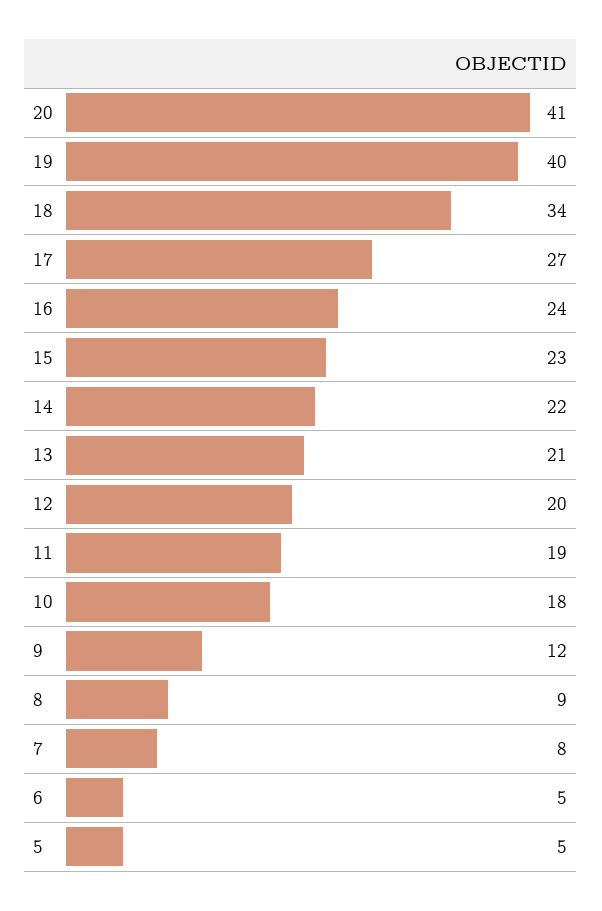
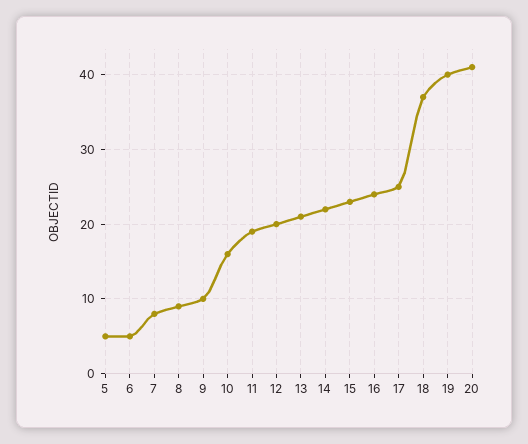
  {
    "20": 41,
    "19": 40,
-   "18": 34,
+   "18": 37,
-   "17": 27,
+   "17": 25,
    "16": 24,
    "15": 23,
    "14": 22,
    "13": 21,
    "12": 20,
    "11": 19,
-   "10": 18,
+   "10": 16,
-   "9": 12,
+   "9": 10,
    "8": 9,
    "7": 8,
    "6": 5,
    "5": 5
  }

